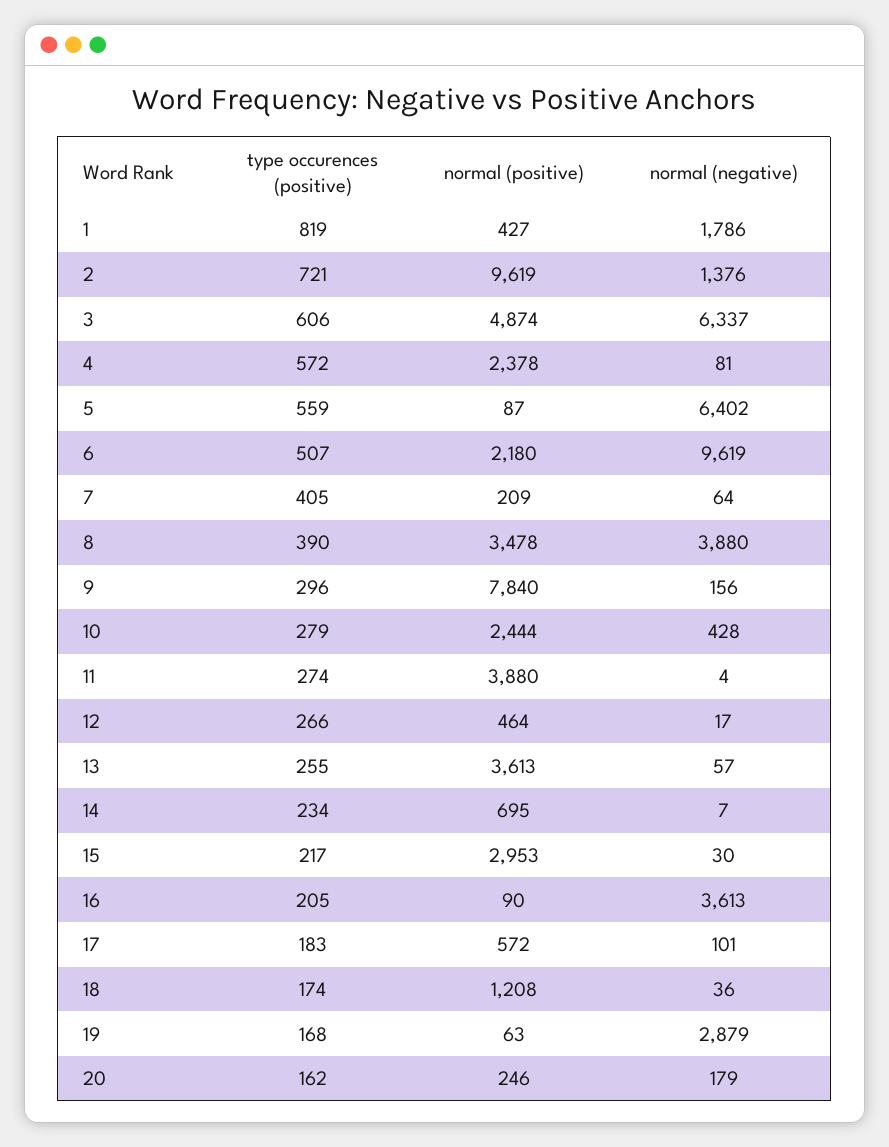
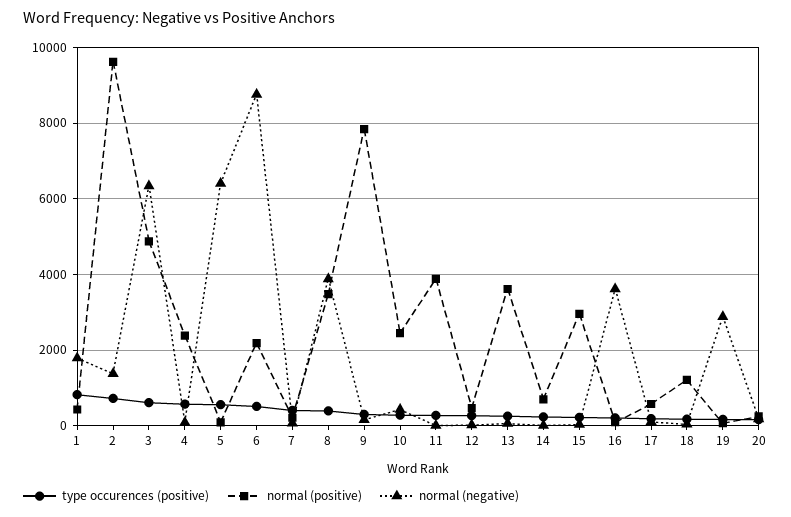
  {
    "type occurences (positive)": {
      "1": 819,
      "2": 721,
      "3": 606,
      "4": 572,
      "5": 559,
      "6": 507,
      "7": 405,
      "8": 390,
      "9": 296,
      "10": 279,
      "11": 274,
      "12": 266,
      "13": 255,
      "14": 234,
      "15": 217,
      "16": 205,
      "17": 183,
      "18": 174,
      "19": 168,
      "20": 162
    },
    "normal (positive)": {
      "1": 427,
      "2": 9619,
      "3": 4874,
      "4": 2378,
      "5": 87,
      "6": 2180,
      "7": 209,
      "8": 3478,
      "9": 7840,
      "10": 2444,
      "11": 3880,
      "12": 464,
      "13": 3613,
      "14": 695,
      "15": 2953,
      "16": 90,
      "17": 572,
      "18": 1208,
      "19": 63,
      "20": 246
    },
    "normal (negative)": {
      "1": 1786,
      "2": 1376,
      "3": 6337,
      "4": 81,
      "5": 6402,
-     "6": 9619,
+     "6": 8800,
      "7": 64,
      "8": 3880,
      "9": 156,
      "10": 428,
      "11": 4,
      "12": 17,
      "13": 57,
      "14": 7,
      "15": 30,
      "16": 3613,
      "17": 101,
      "18": 36,
      "19": 2879,
      "20": 179
    }
  }

